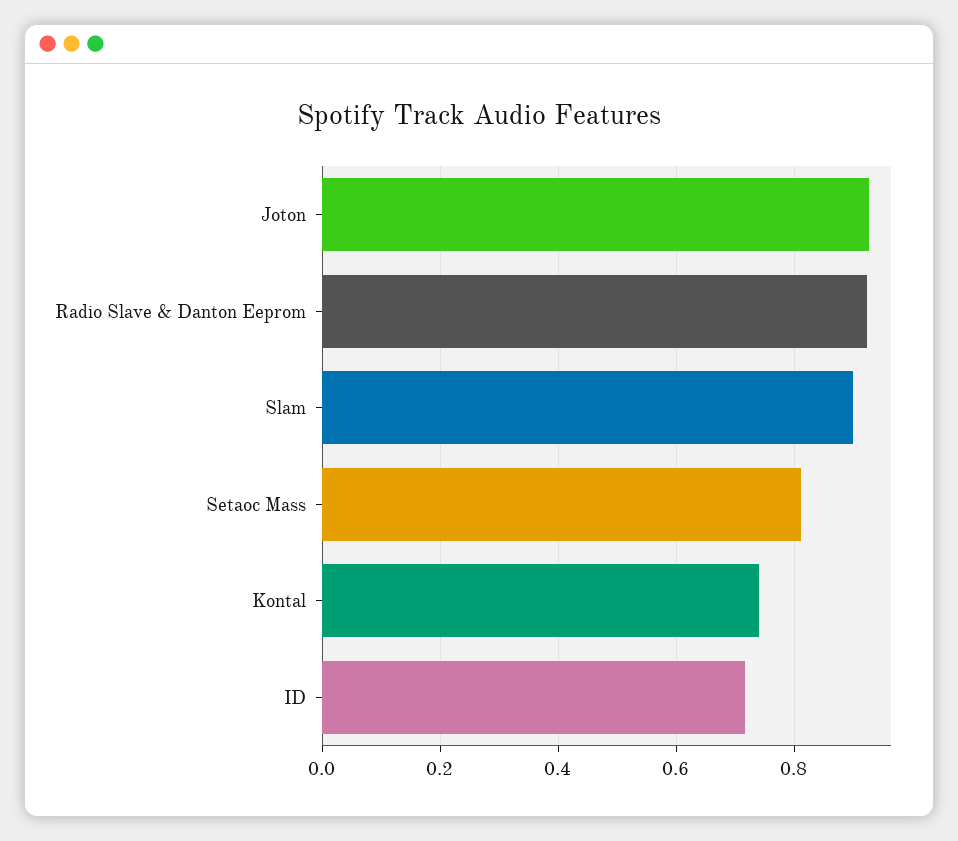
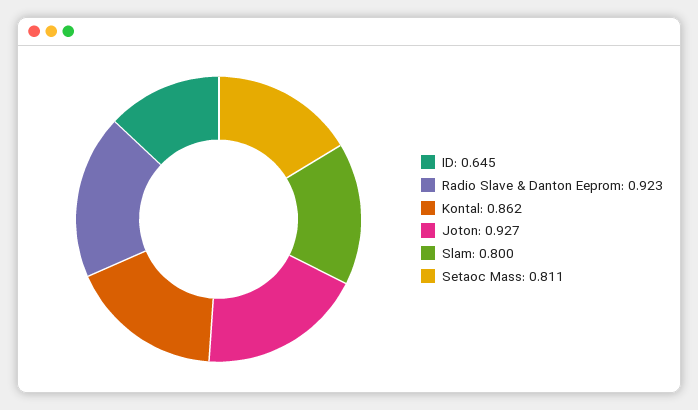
  {
    "Joton": 0.927,
    "Radio Slave & Danton Eeprom": 0.923,
-   "Slam": 0.9,
+   "Slam": 0.8,
    "Setaoc Mass": 0.811,
-   "Kontal": 0.74,
+   "Kontal": 0.862,
-   "ID": 0.72
+   "ID": 0.645
  }

